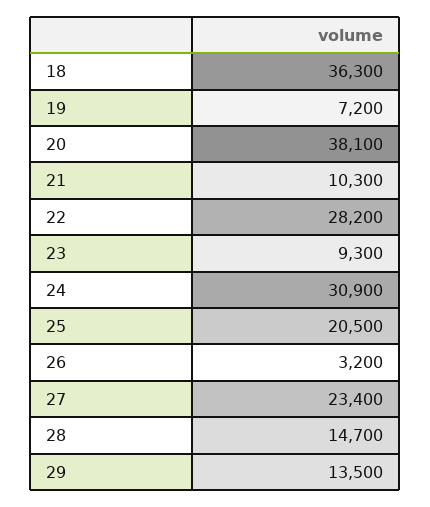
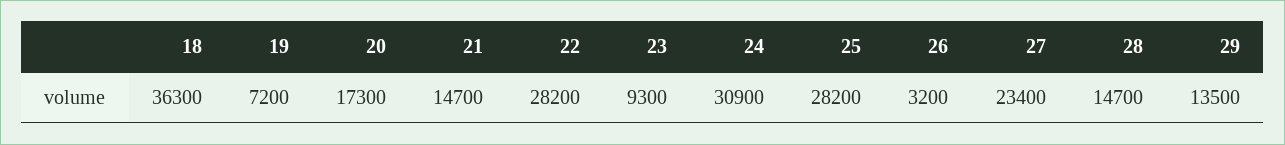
  {
    "18": 36300,
    "19": 7200,
-   "20": 38100,
+   "20": 17300,
-   "21": 10300,
+   "21": 14700,
    "22": 28200,
    "23": 9300,
    "24": 30900,
-   "25": 20500,
+   "25": 28200,
    "26": 3200,
    "27": 23400,
    "28": 14700,
    "29": 13500
  }

